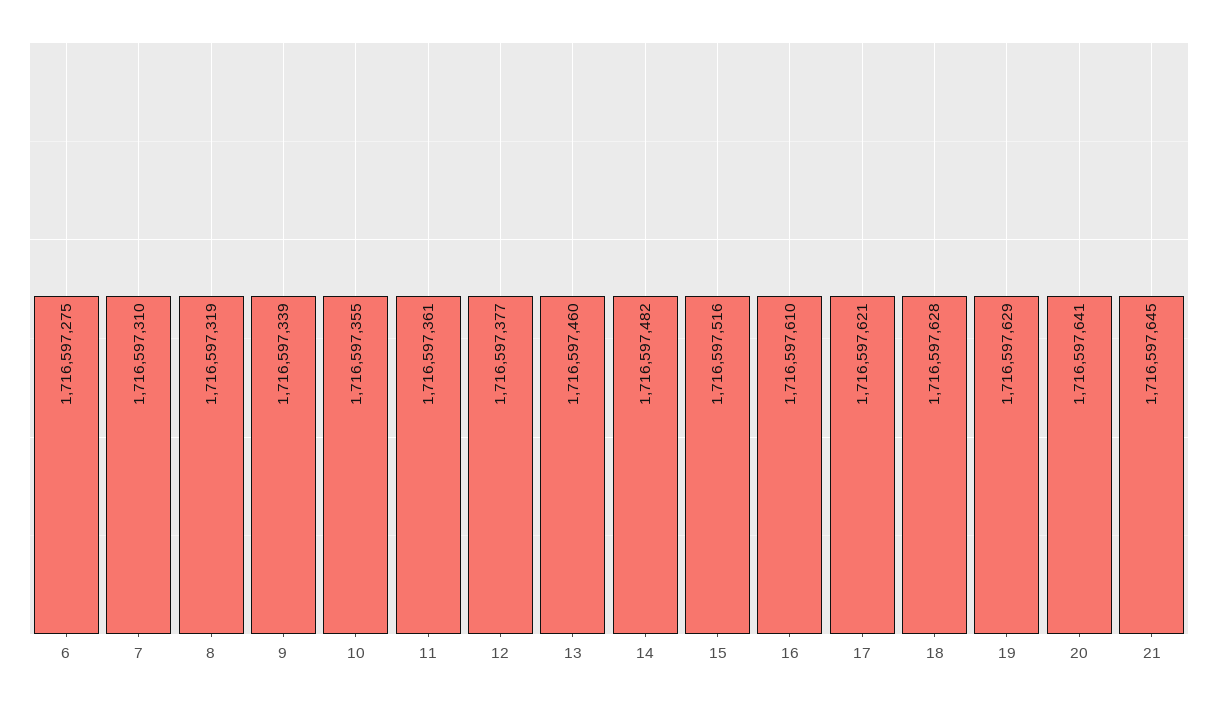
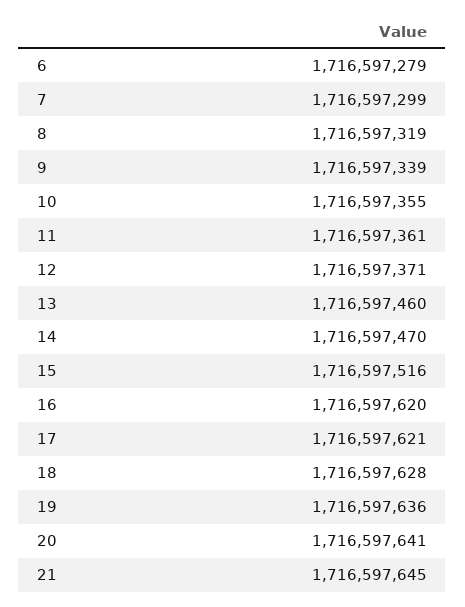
  {
-   "6": 1716597275,
+   "6": 1716597279,
-   "7": 1716597310,
+   "7": 1716597299,
    "8": 1716597319,
    "9": 1716597339,
    "10": 1716597355,
    "11": 1716597361,
-   "12": 1716597377,
+   "12": 1716597371,
    "13": 1716597460,
-   "14": 1716597482,
+   "14": 1716597470,
    "15": 1716597516,
-   "16": 1716597610,
+   "16": 1716597620,
    "17": 1716597621,
    "18": 1716597628,
-   "19": 1716597629,
+   "19": 1716597636,
    "20": 1716597641,
    "21": 1716597645
  }

